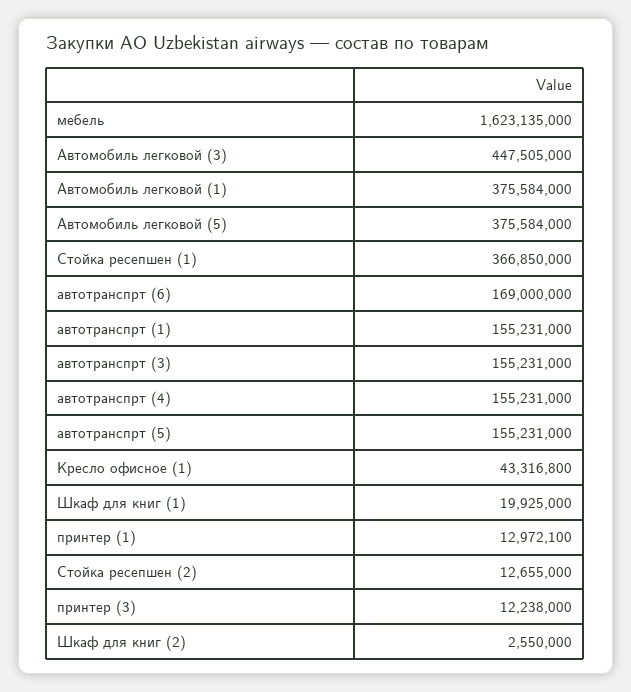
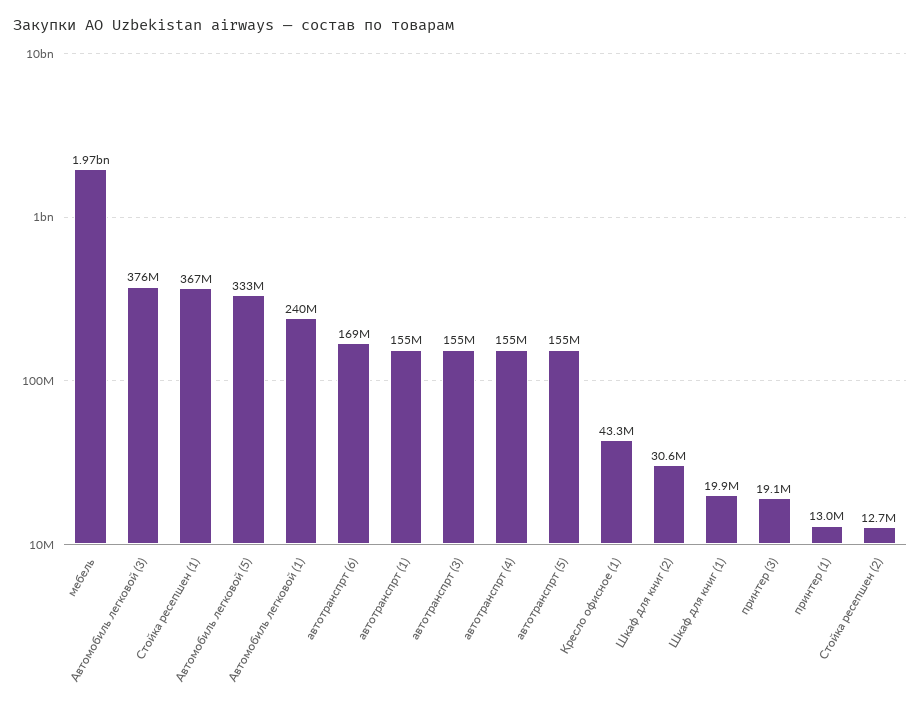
  {
-   "мебель": 1623135000,
+   "мебель": 1970000000,
-   "Автомобиль легковой (3)": 447505000,
+   "Автомобиль легковой (3)": 376000000,
-   "Автомобиль легковой (1)": 375584000,
+   "Автомобиль легковой (1)": 240000000,
-   "Автомобиль легковой (5)": 375584000,
+   "Автомобиль легковой (5)": 333000000,
    "Стойка ресепшен (1)": 366850000,
    "автотранспрт (6)": 169000000,
    "автотранспрт (1)": 155231000,
    "автотранспрт (3)": 155231000,
    "автотранспрт (4)": 155231000,
    "автотранспрт (5)": 155231000,
    "Кресло офисное (1)": 43316800,
    "Шкаф для книг (1)": 19925000,
    "принтер (1)": 12972100,
    "Стойка ресепшен (2)": 12655000,
-   "принтер (3)": 12238000,
+   "принтер (3)": 19100000,
-   "Шкаф для книг (2)": 2550000
+   "Шкаф для книг (2)": 30600000
  }

